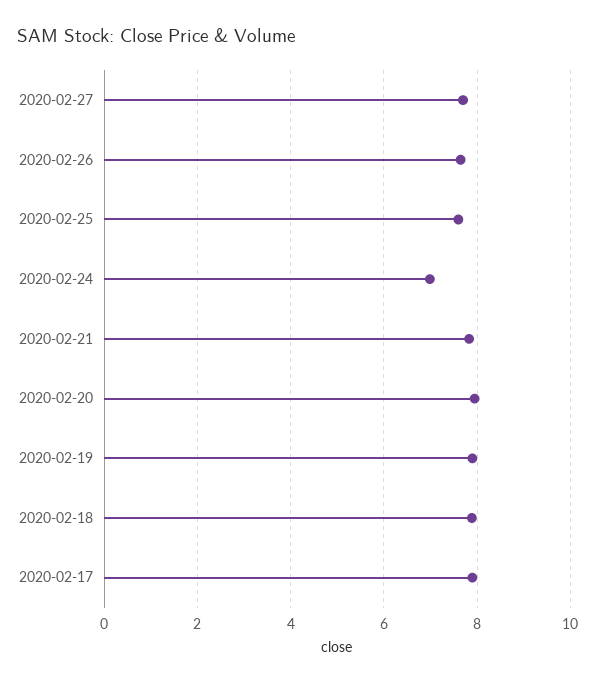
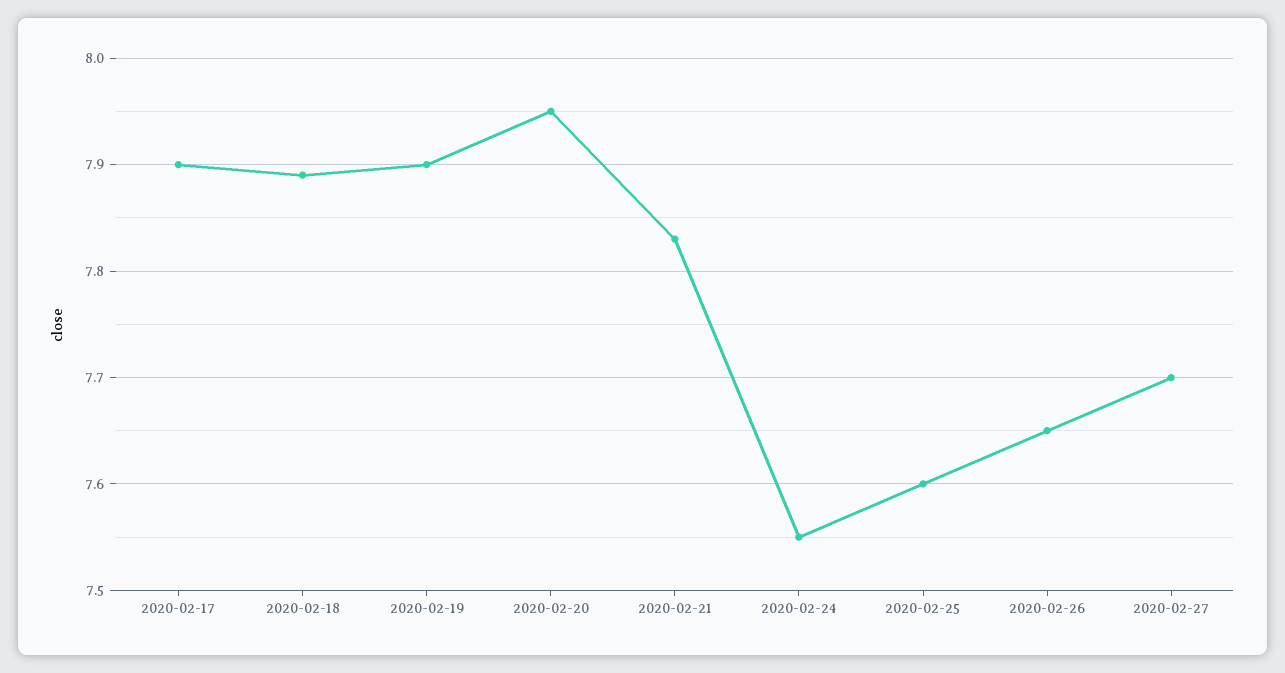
  {
    "2020-02-27": 7.7,
    "2020-02-26": 7.65,
    "2020-02-25": 7.6,
-   "2020-02-24": 7,
+   "2020-02-24": 7.55,
    "2020-02-21": 7.83,
    "2020-02-20": 7.95,
    "2020-02-19": 7.9,
    "2020-02-18": 7.89,
    "2020-02-17": 7.9
  }

